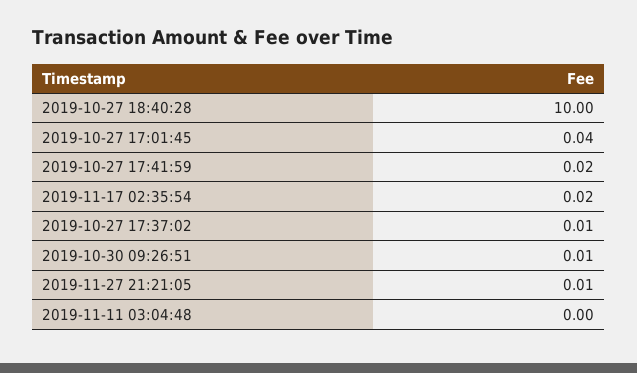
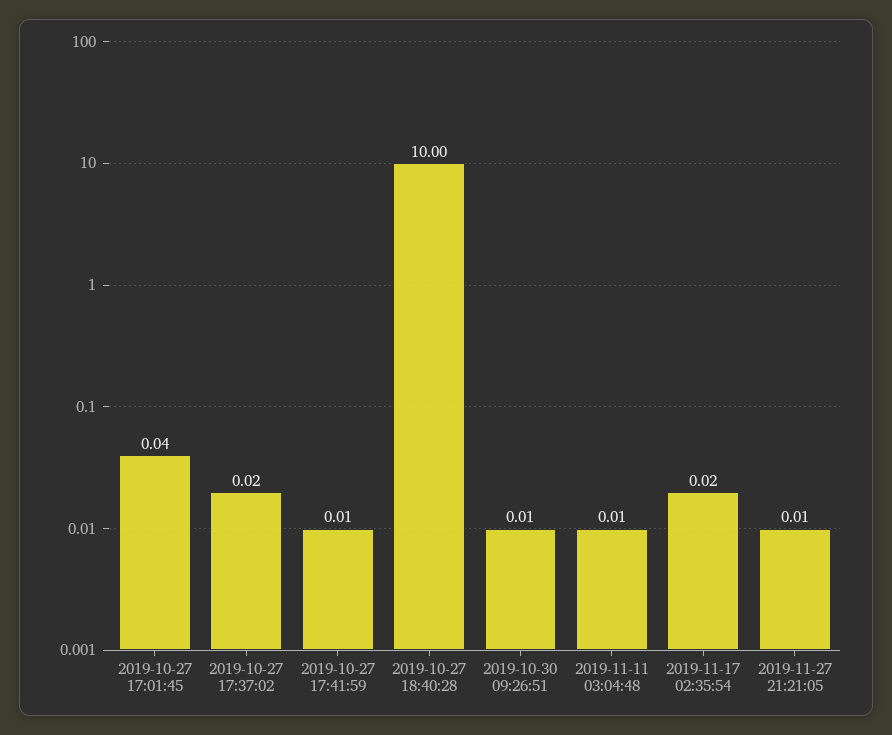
  {
    "2019-10-27 18:40:28": 10,
    "2019-10-27 17:01:45": 0.04,
-   "2019-10-27 17:41:59": 0.02,
+   "2019-10-27 17:41:59": 0.01,
    "2019-11-17 02:35:54": 0.02,
-   "2019-10-27 17:37:02": 0.01,
+   "2019-10-27 17:37:02": 0.02,
    "2019-10-30 09:26:51": 0.01,
    "2019-11-27 21:21:05": 0.01,
-   "2019-11-11 03:04:48": 0
+   "2019-11-11 03:04:48": 0.01
  }

